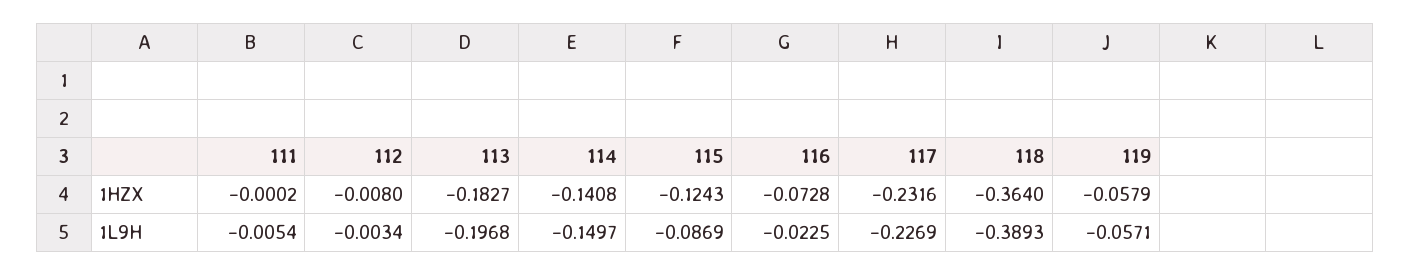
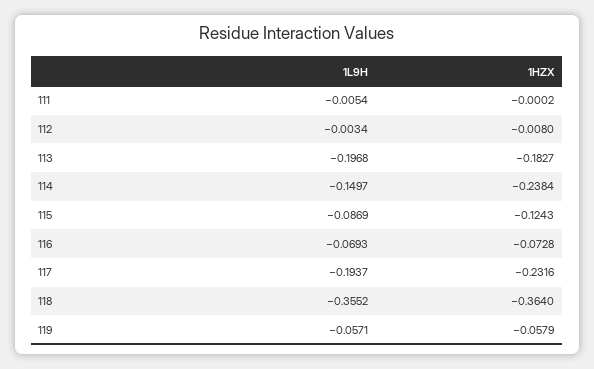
  {
    "111": {
      "1HZX": -0.0002,
      "1L9H": -0.0054
    },
    "112": {
      "1HZX": -0.008,
      "1L9H": -0.0034
    },
    "113": {
      "1HZX": -0.1827,
      "1L9H": -0.1968
    },
    "114": {
-     "1HZX": -0.1408,
+     "1HZX": -0.2384,
      "1L9H": -0.1497
    },
    "115": {
      "1HZX": -0.1243,
      "1L9H": -0.0869
    },
    "116": {
      "1HZX": -0.0728,
-     "1L9H": -0.0225
+     "1L9H": -0.0693
    },
    "117": {
      "1HZX": -0.2316,
-     "1L9H": -0.2269
+     "1L9H": -0.1937
    },
    "118": {
      "1HZX": -0.364,
-     "1L9H": -0.3893
+     "1L9H": -0.3552
    },
    "119": {
      "1HZX": -0.0579,
      "1L9H": -0.0571
    }
  }

